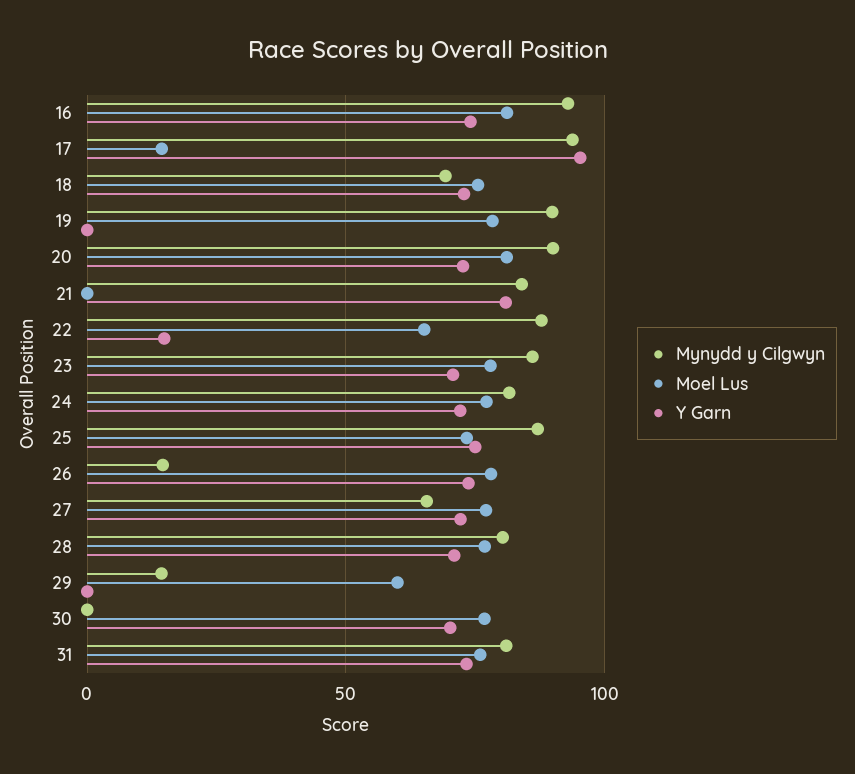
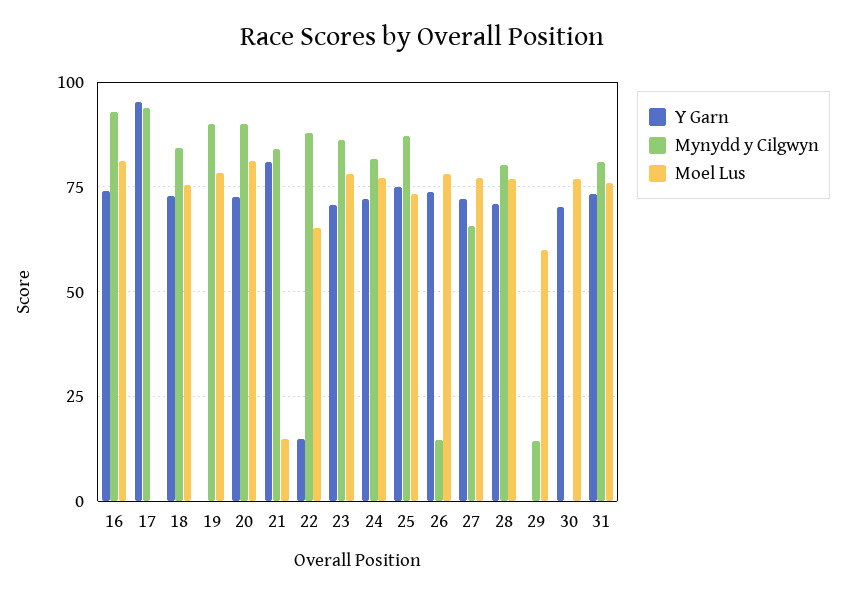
  {
    "Mynydd y Cilgwyn": {
      "16": 92.5,
      "17": 95,
-     "18": 70,
+     "18": 85,
      "19": 90,
      "20": 90,
      "21": 85,
      "22": 87.5,
      "23": 85,
      "24": 82.5,
      "25": 87.5,
      "26": 15,
      "27": 65,
      "28": 80,
      "29": 15,
      "30": 0,
      "31": 80
    },
    "Moel Lus": {
      "16": 80,
-     "17": 15,
+     "17": 0,
      "18": 75,
      "19": 77.5,
      "20": 80,
-     "21": 0,
+     "21": 15,
      "22": 65,
      "23": 77.5,
      "24": 77.5,
      "25": 72.5,
      "26": 77.5,
      "27": 77.5,
      "28": 77.5,
      "29": 60,
      "30": 77.5,
      "31": 75
    },
    "Y Garn": {
      "16": 75,
      "17": 95,
      "18": 72.5,
      "19": 0,
      "20": 72.5,
      "21": 80,
      "22": 15,
      "23": 70,
      "24": 72.5,
      "25": 75,
      "26": 72.5,
      "27": 72.5,
      "28": 70,
      "29": 0,
      "30": 70,
      "31": 72.5
    }
  }

